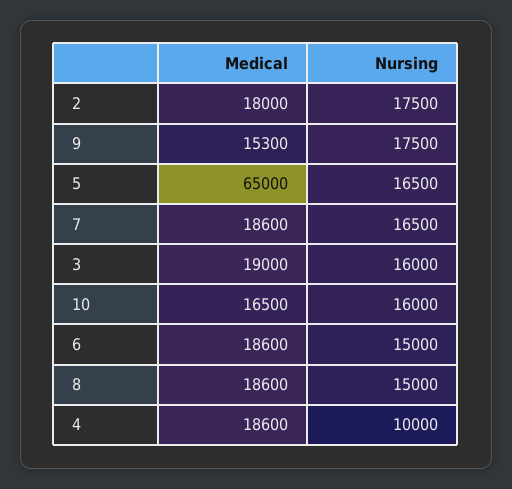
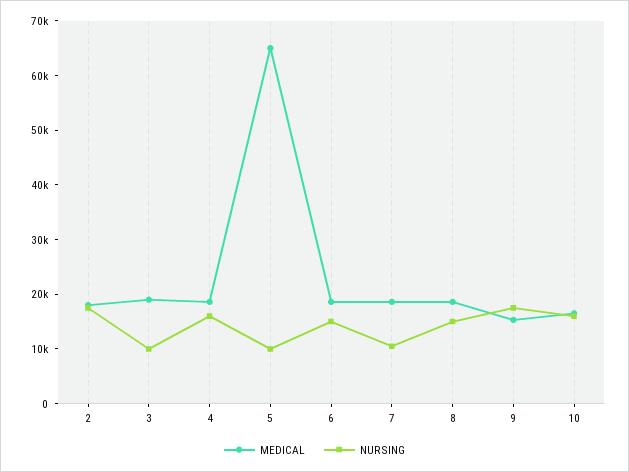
  {
    "Medical": {
      "2": 18000,
      "9": 15300,
      "5": 65000,
      "7": 18600,
      "3": 19000,
      "10": 16500,
      "6": 18600,
      "8": 18600,
      "4": 18600
    },
    "Nursing": {
      "2": 17500,
      "9": 17500,
-     "5": 16500,
+     "5": 10000,
-     "7": 16500,
+     "7": 10000,
-     "3": 16000,
+     "3": 10000,
      "10": 16000,
      "6": 15000,
      "8": 15000,
-     "4": 10000
+     "4": 16000
    }
  }

